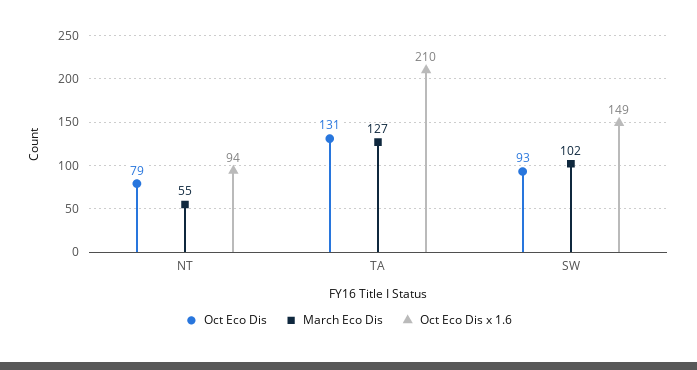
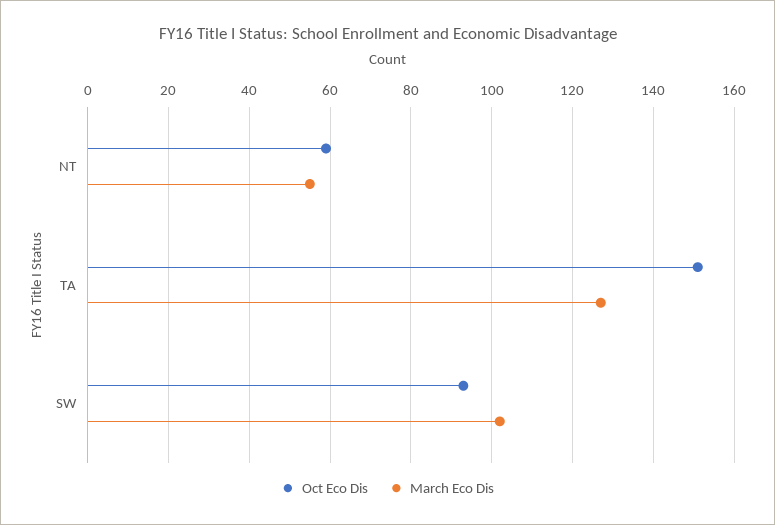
  {
    "Oct Eco Dis": {
-     "NT": 79,
+     "NT": 60,
-     "TA": 131,
+     "TA": 150,
      "SW": 93
    },
    "March Eco Dis": {
      "NT": 55,
      "TA": 127,
      "SW": 102
-   },
+   }
-   "Oct Eco Dis x 1.6": {
-     "NT": 94,
-     "TA": 210,
-     "SW": 149
-   }
  }

